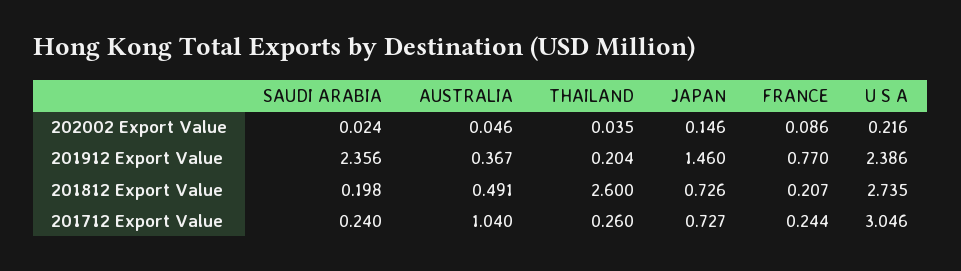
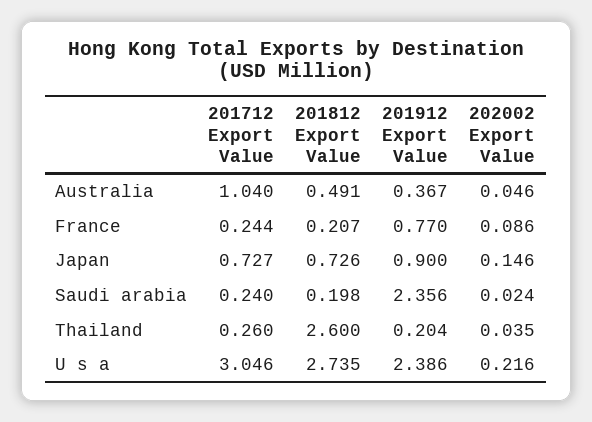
  {
    "SAUDI ARABIA": {
      "202002 Export Value": 0.024,
      "201912 Export Value": 2.356,
      "201812 Export Value": 0.198,
      "201712 Export Value": 0.24
    },
    "AUSTRALIA": {
      "202002 Export Value": 0.046,
      "201912 Export Value": 0.367,
      "201812 Export Value": 0.491,
      "201712 Export Value": 1.04
    },
    "THAILAND": {
      "202002 Export Value": 0.035,
      "201912 Export Value": 0.204,
      "201812 Export Value": 2.6,
      "201712 Export Value": 0.26
    },
    "JAPAN": {
      "202002 Export Value": 0.146,
-     "201912 Export Value": 1.46,
+     "201912 Export Value": 0.9,
      "201812 Export Value": 0.726,
      "201712 Export Value": 0.727
    },
    "FRANCE": {
      "202002 Export Value": 0.086,
      "201912 Export Value": 0.77,
      "201812 Export Value": 0.207,
      "201712 Export Value": 0.244
    },
    "U S A": {
      "202002 Export Value": 0.216,
      "201912 Export Value": 2.386,
      "201812 Export Value": 2.735,
      "201712 Export Value": 3.046
    }
  }

